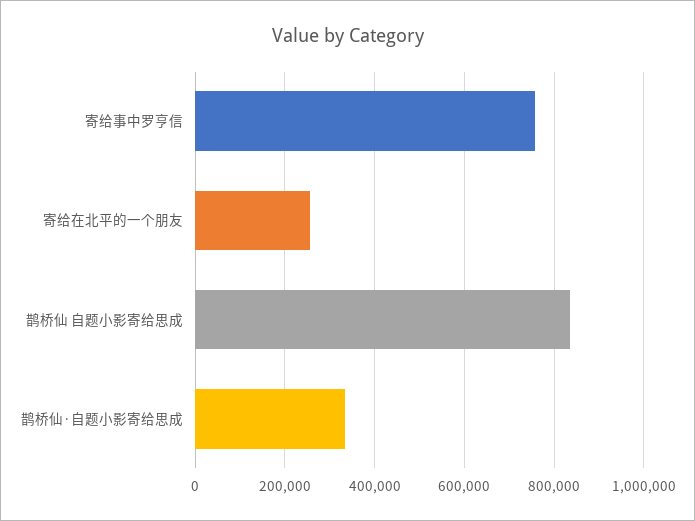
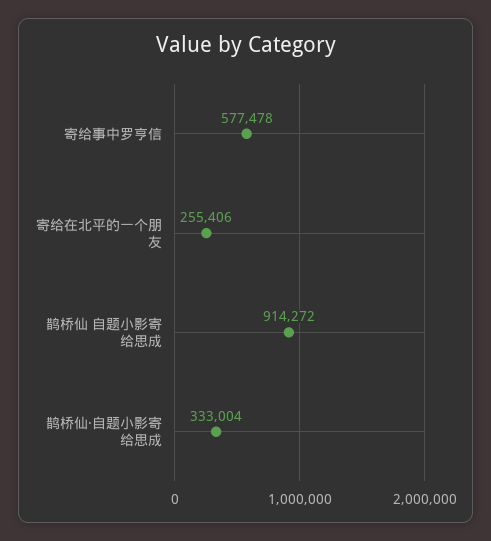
  {
-   "寄给事中罗亨信": 760000,
+   "寄给事中罗亨信": 577478,
    "寄给在北平的一个朋友": 255406,
-   "鹊桥仙 自题小影寄给思成": 840000,
+   "鹊桥仙 自题小影寄给思成": 914272,
    "鹊桥仙·自题小影寄给思成": 333004
  }

